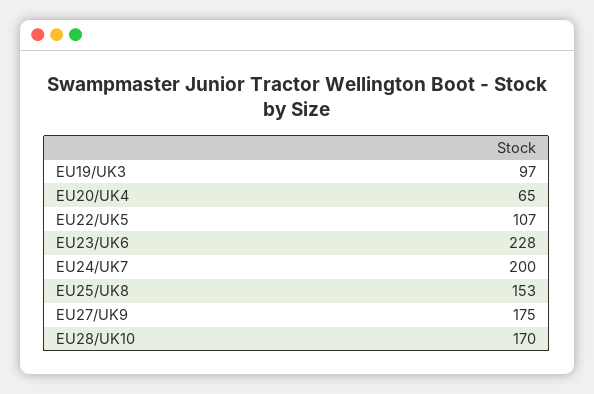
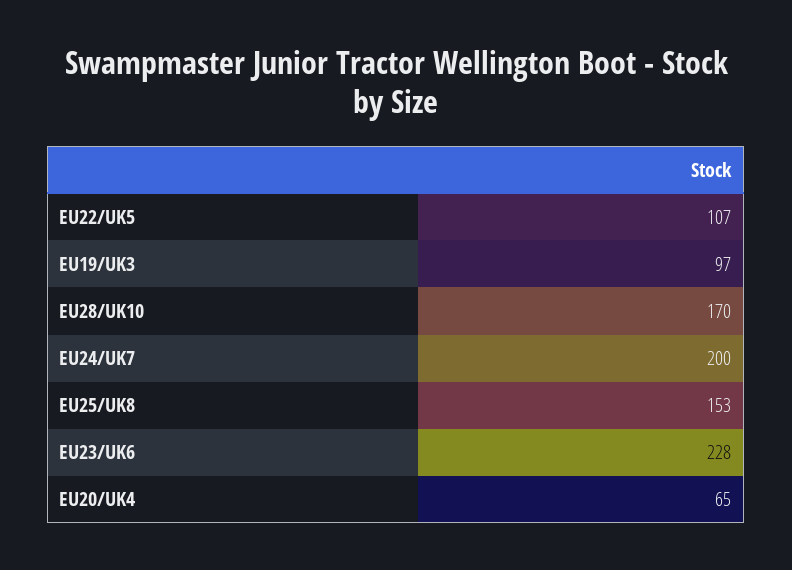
  {
    "EU19/UK3": 97,
    "EU20/UK4": 65,
    "EU22/UK5": 107,
    "EU23/UK6": 228,
    "EU24/UK7": 200,
    "EU25/UK8": 153,
-   "EU27/UK9": 175,
    "EU28/UK10": 170
  }

